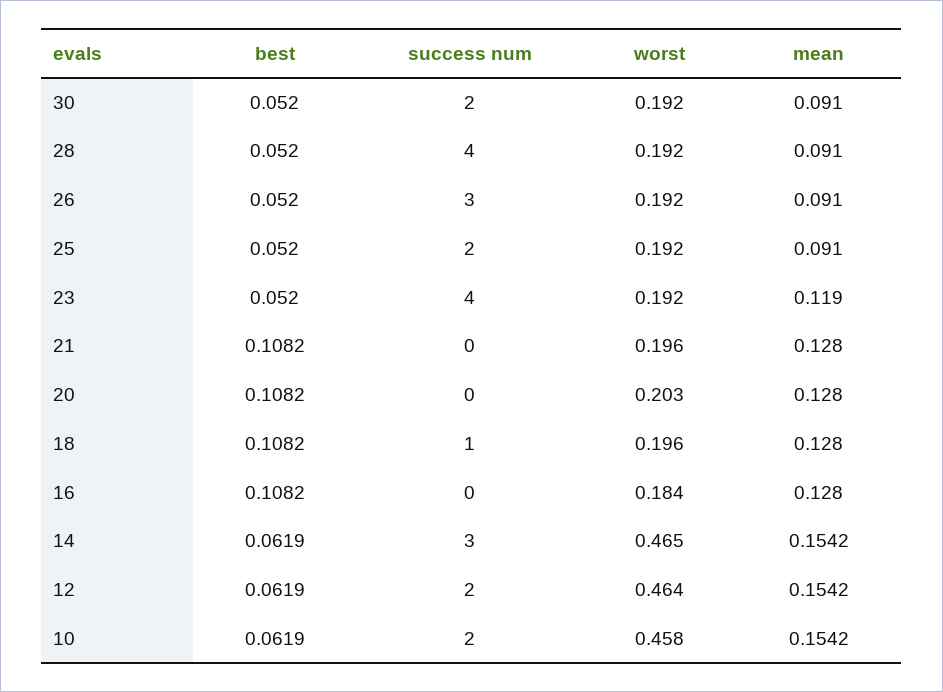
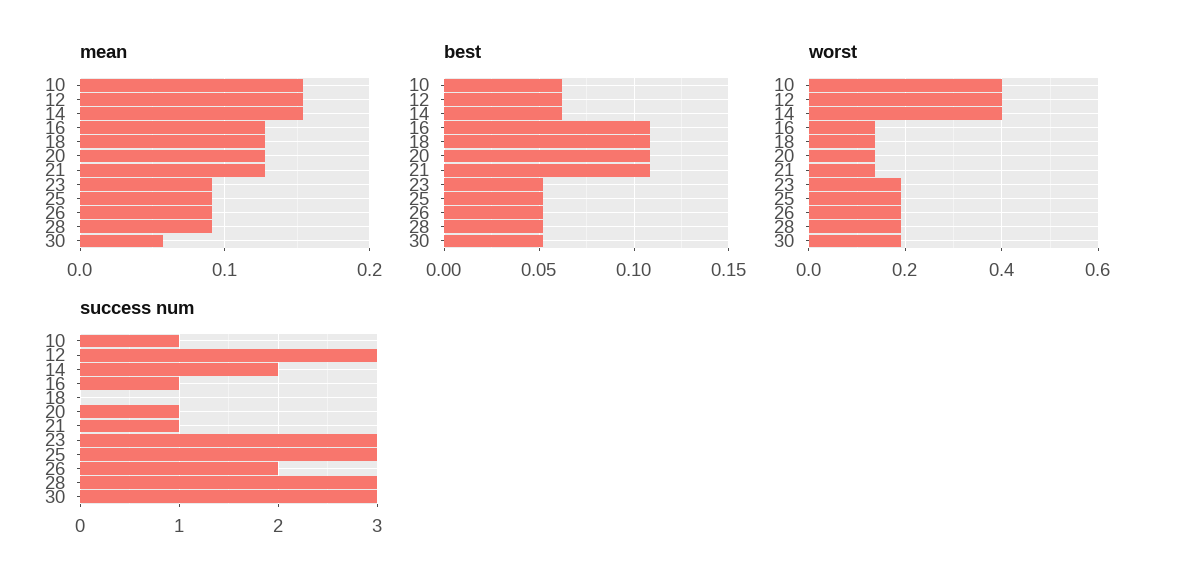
  {
    "best": {
      "30": 0.052,
      "28": 0.052,
      "26": 0.052,
      "25": 0.052,
      "23": 0.052,
      "21": 0.1082,
      "20": 0.1082,
      "18": 0.1082,
      "16": 0.1082,
      "14": 0.0619,
      "12": 0.0619,
      "10": 0.0619
    },
    "success num": {
-     "30": 2,
+     "30": 3,
-     "28": 4,
+     "28": 3,
-     "26": 3,
+     "26": 2,
-     "25": 2,
+     "25": 3,
-     "23": 4,
+     "23": 3,
-     "21": 0,
+     "21": 1,
-     "20": 0,
+     "20": 1,
-     "18": 1,
+     "18": 0,
-     "16": 0,
+     "16": 1,
-     "14": 3,
+     "14": 2,
-     "12": 2,
+     "12": 3,
-     "10": 2
+     "10": 1
    },
    "worst": {
      "30": 0.192,
      "28": 0.192,
      "26": 0.192,
      "25": 0.192,
      "23": 0.192,
-     "21": 0.196,
+     "21": 0.14,
-     "20": 0.203,
+     "20": 0.14,
-     "18": 0.196,
+     "18": 0.14,
-     "16": 0.184,
+     "16": 0.14,
-     "14": 0.465,
+     "14": 0.4,
-     "12": 0.464,
+     "12": 0.4,
-     "10": 0.458
+     "10": 0.4
    },
    "mean": {
-     "30": 0.091,
+     "30": 0.06,
      "28": 0.091,
      "26": 0.091,
      "25": 0.091,
-     "23": 0.119,
+     "23": 0.09,
      "21": 0.128,
      "20": 0.128,
      "18": 0.128,
      "16": 0.128,
      "14": 0.1542,
      "12": 0.1542,
      "10": 0.1542
    }
  }

